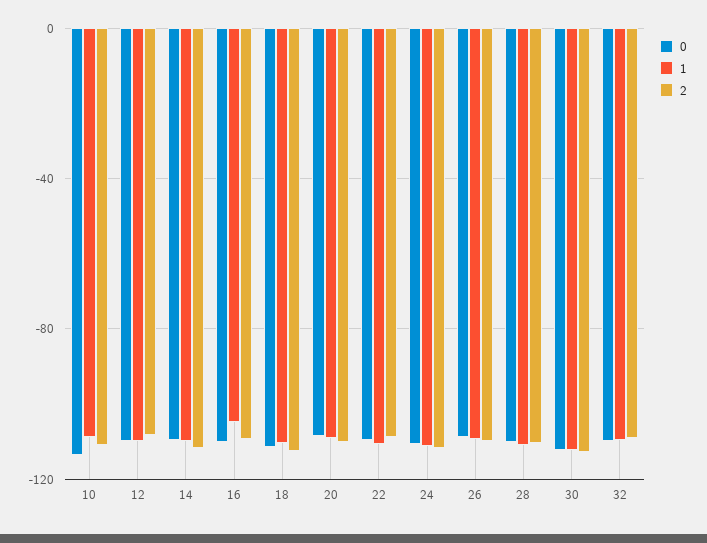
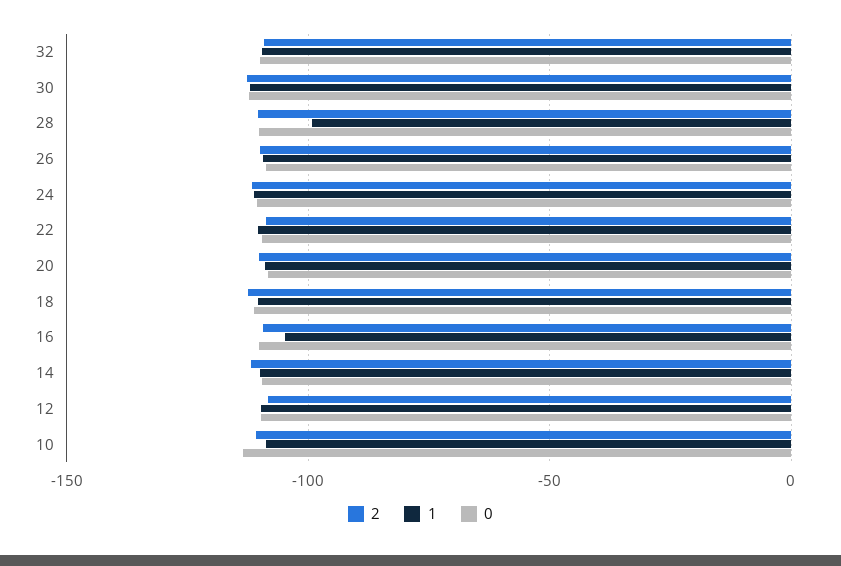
  {
    "0": {
      "10": -115,
      "12": -110,
      "14": -110,
      "16": -110,
      "18": -110,
      "20": -110,
      "22": -110,
      "24": -110,
      "26": -110,
      "28": -110,
      "30": -110,
      "32": -110
    },
    "1": {
      "10": -110,
      "12": -110,
      "14": -110,
      "16": -105,
      "18": -110,
      "20": -110,
      "22": -110,
      "24": -110,
      "26": -110,
-     "28": -110,
+     "28": -100,
      "30": -110,
      "32": -110
    },
    "2": {
      "10": -110,
      "12": -110,
      "14": -110,
      "16": -110,
      "18": -115,
      "20": -110,
      "22": -110,
      "24": -110,
      "26": -110,
      "28": -110,
      "30": -115,
      "32": -110
    }
  }

